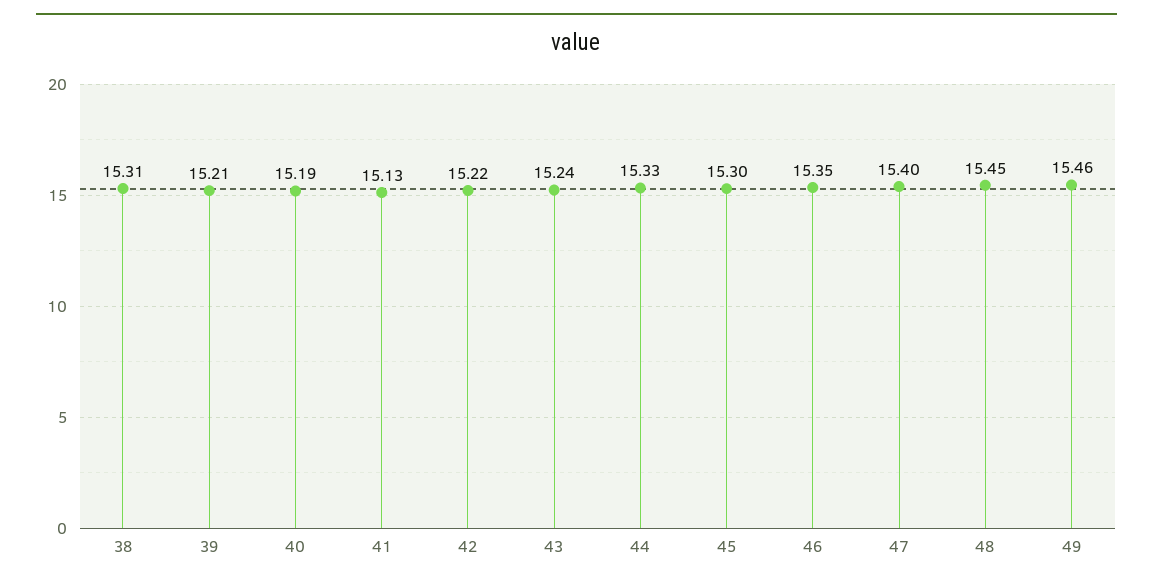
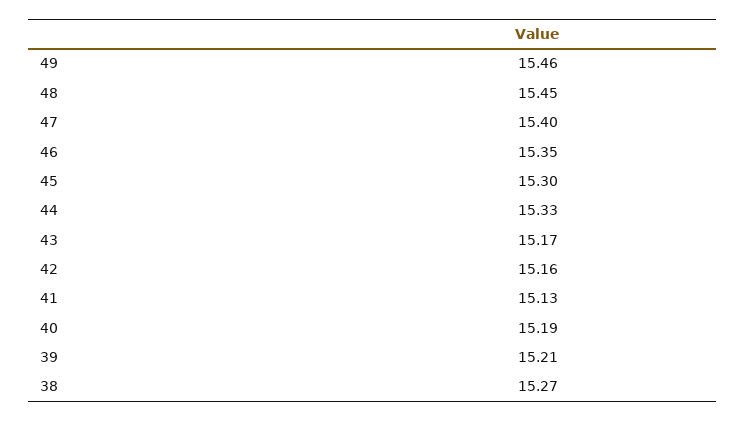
  {
-   "38": 15.31,
+   "38": 15.27,
    "39": 15.21,
    "40": 15.19,
    "41": 15.13,
-   "42": 15.22,
+   "42": 15.16,
-   "43": 15.24,
+   "43": 15.17,
    "44": 15.33,
    "45": 15.3,
    "46": 15.35,
    "47": 15.4,
    "48": 15.45,
    "49": 15.46
  }

